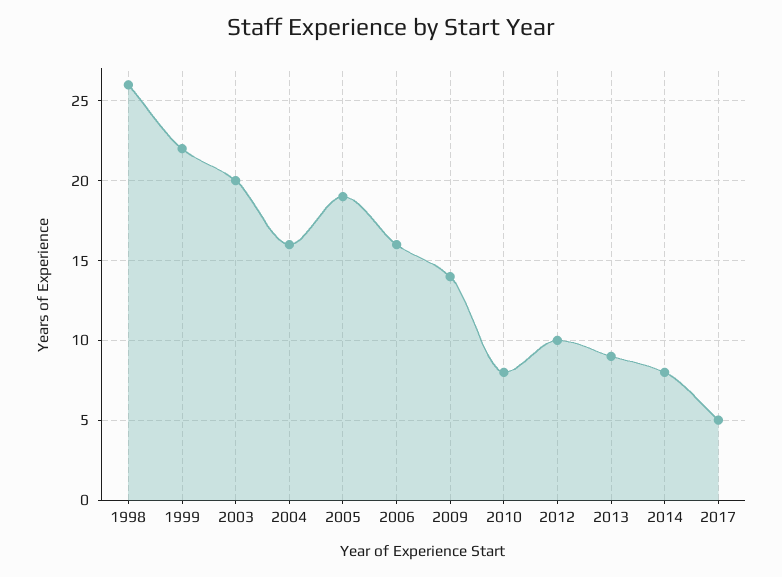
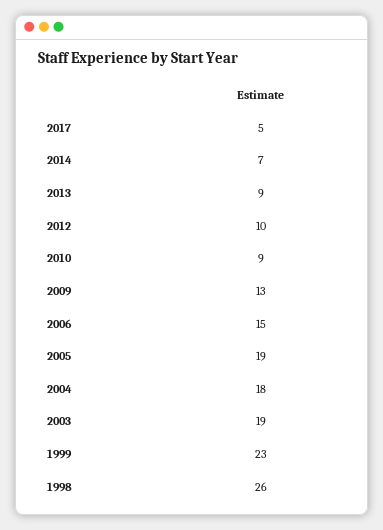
  {
    "1998": 26,
-   "1999": 22,
+   "1999": 23,
-   "2003": 20,
+   "2003": 19,
-   "2004": 16,
+   "2004": 18,
    "2005": 19,
-   "2006": 16,
+   "2006": 15,
-   "2009": 14,
+   "2009": 13,
-   "2010": 8,
+   "2010": 9,
    "2012": 10,
    "2013": 9,
-   "2014": 8,
+   "2014": 7,
    "2017": 5
  }

